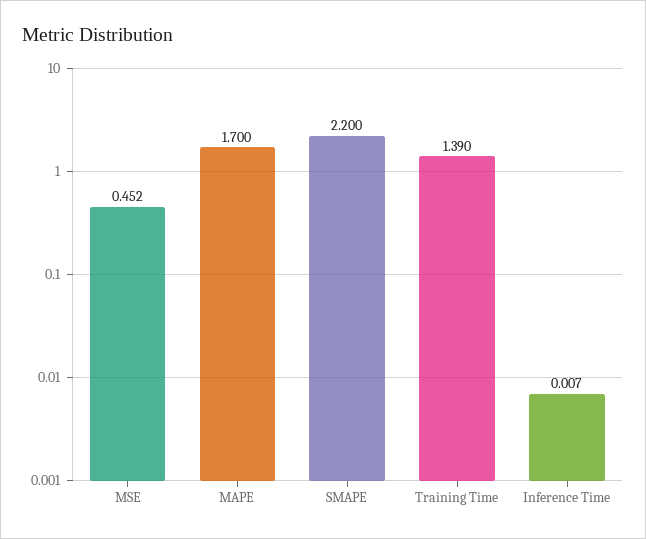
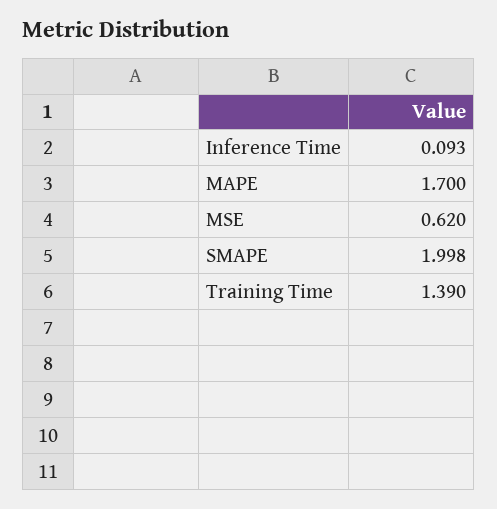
  {
-   "MSE": 0.452,
+   "MSE": 0.62,
    "MAPE": 1.7,
-   "SMAPE": 2.2,
+   "SMAPE": 1.998,
    "Training Time": 1.39,
-   "Inference Time": 0.007
+   "Inference Time": 0.093
  }

